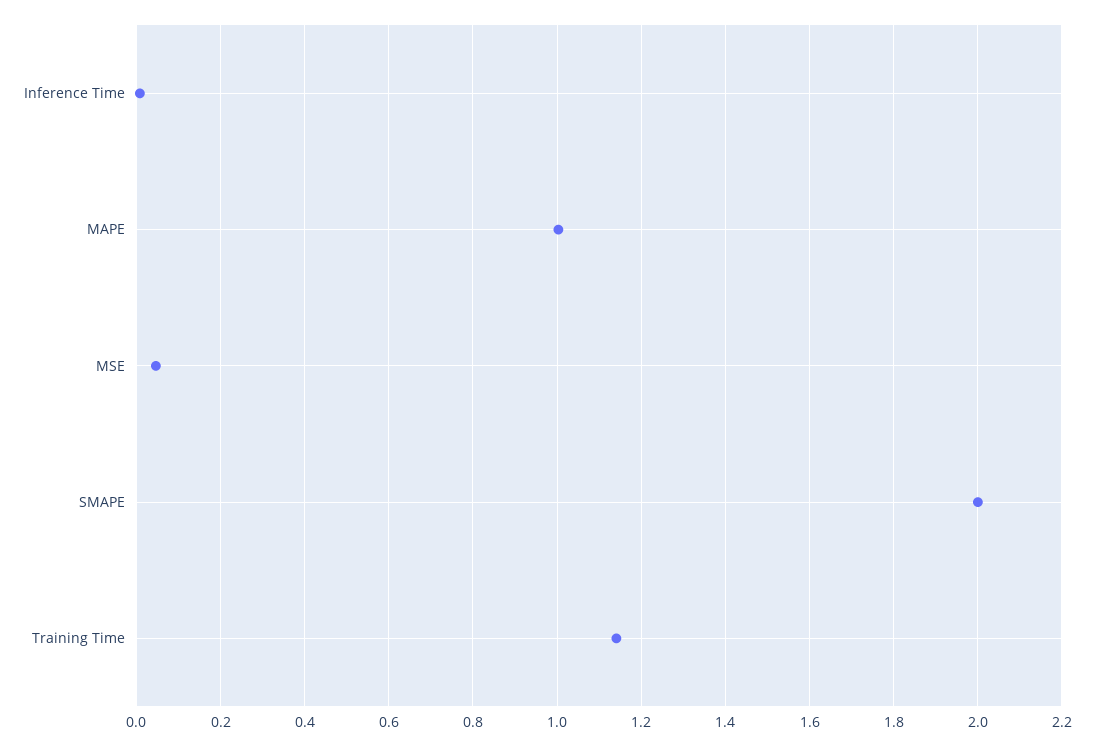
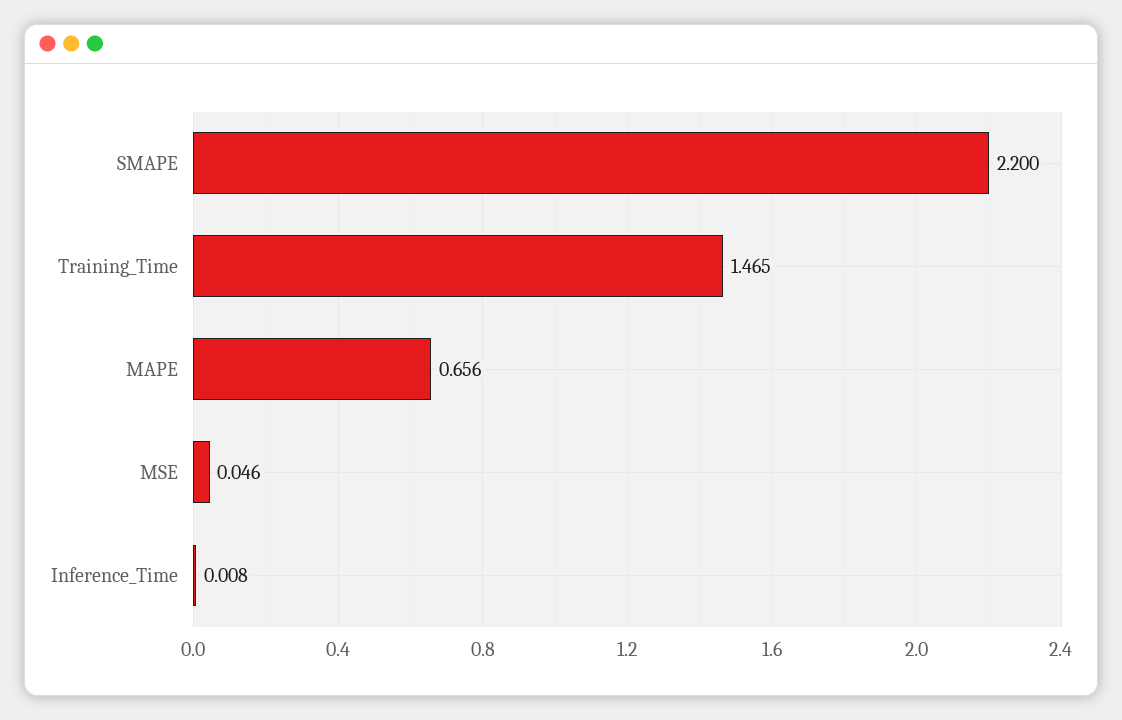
  {
    "Inference Time": 0.008,
-   "MAPE": 1,
+   "MAPE": 0.656,
    "MSE": 0.046,
-   "SMAPE": 2,
+   "SMAPE": 2.2,
-   "Training Time": 1.14
+   "Training Time": 1.465
  }

